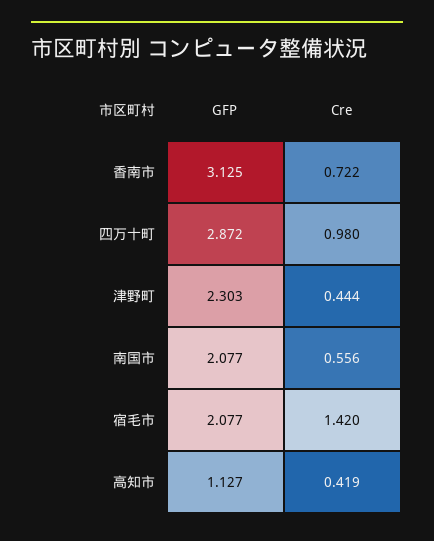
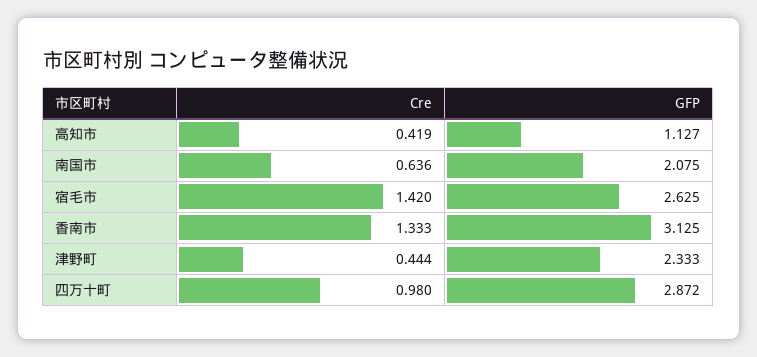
  {
    "GFP": {
      "香南市": 3.125,
      "四万十町": 2.872,
-     "津野町": 2.303,
+     "津野町": 2.333,
-     "南国市": 2.077,
+     "南国市": 2.075,
-     "宿毛市": 2.077,
+     "宿毛市": 2.625,
      "高知市": 1.127
    },
    "Cre": {
-     "香南市": 0.722,
+     "香南市": 1.333,
      "四万十町": 0.98,
      "津野町": 0.444,
-     "南国市": 0.556,
+     "南国市": 0.636,
      "宿毛市": 1.42,
      "高知市": 0.419
    }
  }

